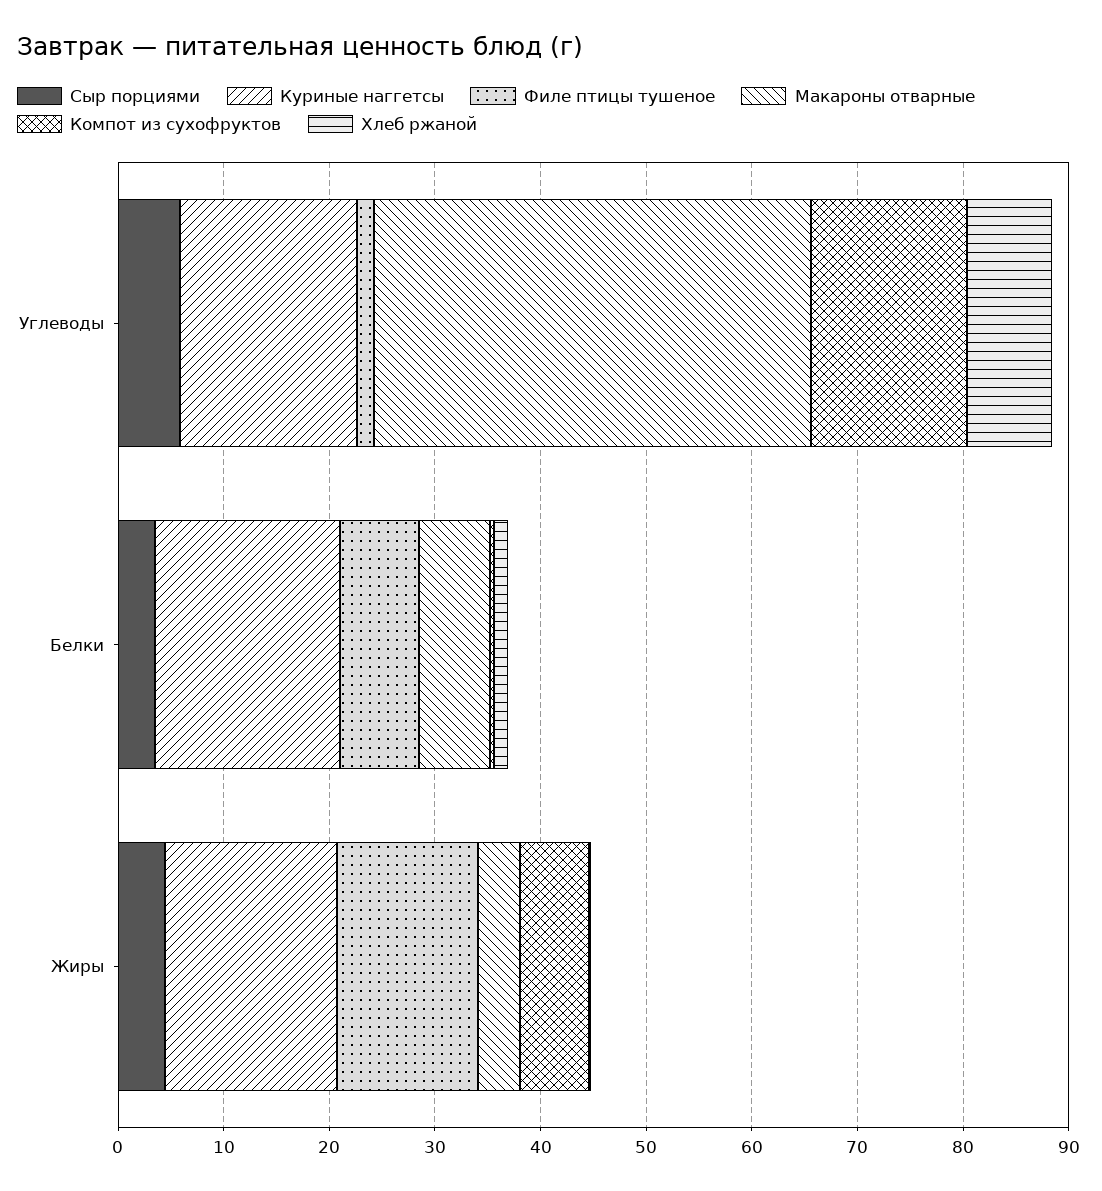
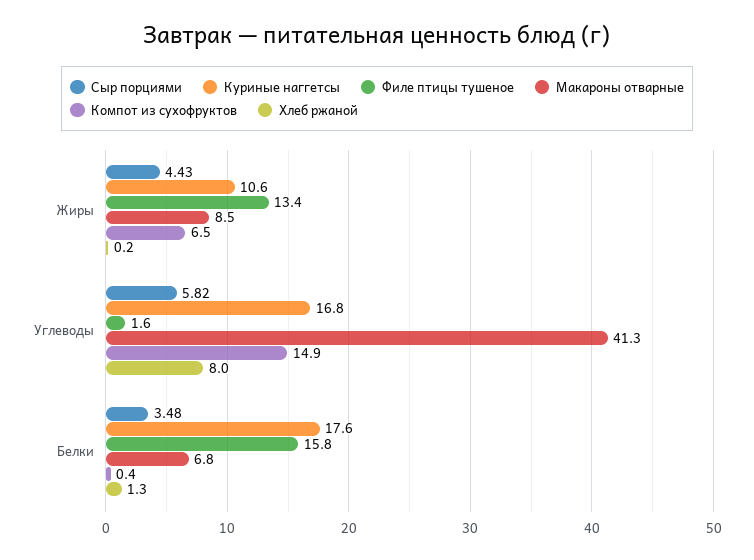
  {
    "Сыр порциями": {
      "Углеводы": 5.82,
      "Белки": 3.48,
      "Жиры": 4.43
    },
    "Куриные наггетсы": {
      "Углеводы": 16.8,
      "Белки": 17.6,
-     "Жиры": 16
+     "Жиры": 10.6
    },
    "Филе птицы тушеное": {
      "Углеводы": 1.6,
-     "Белки": 8,
+     "Белки": 15.8,
      "Жиры": 13.4
    },
    "Макароны отварные": {
      "Углеводы": 41.3,
      "Белки": 6.8,
-     "Жиры": 4
+     "Жиры": 8.5
    },
    "Компот из сухофруктов": {
      "Углеводы": 14.9,
      "Белки": 0.4,
      "Жиры": 6.5
    },
    "Хлеб ржаной": {
      "Углеводы": 8,
      "Белки": 1.3,
      "Жиры": 0.2
    }
  }

